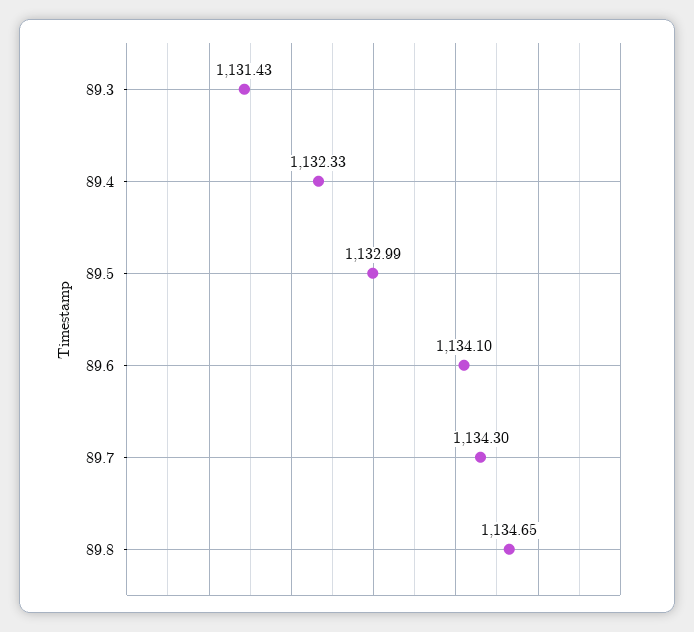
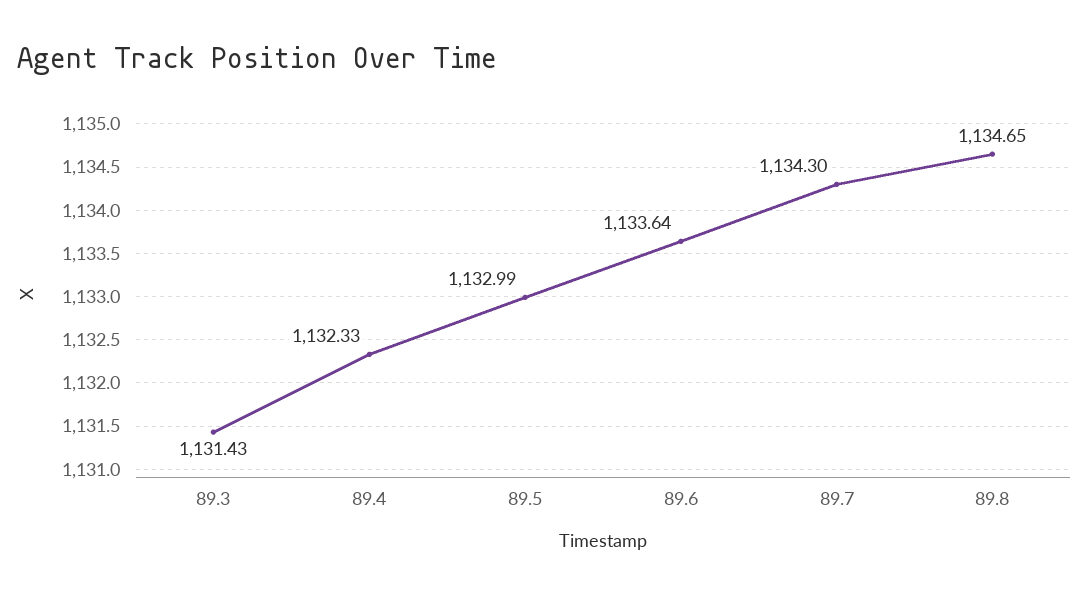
  {
    "89.3": 1131.43,
    "89.4": 1132.33,
    "89.5": 1132.99,
-   "89.6": 1134.1,
+   "89.6": 1133.64,
    "89.7": 1134.3,
    "89.8": 1134.65
  }

